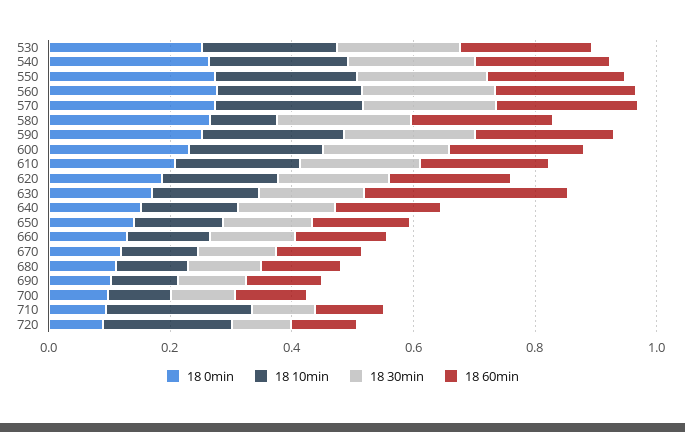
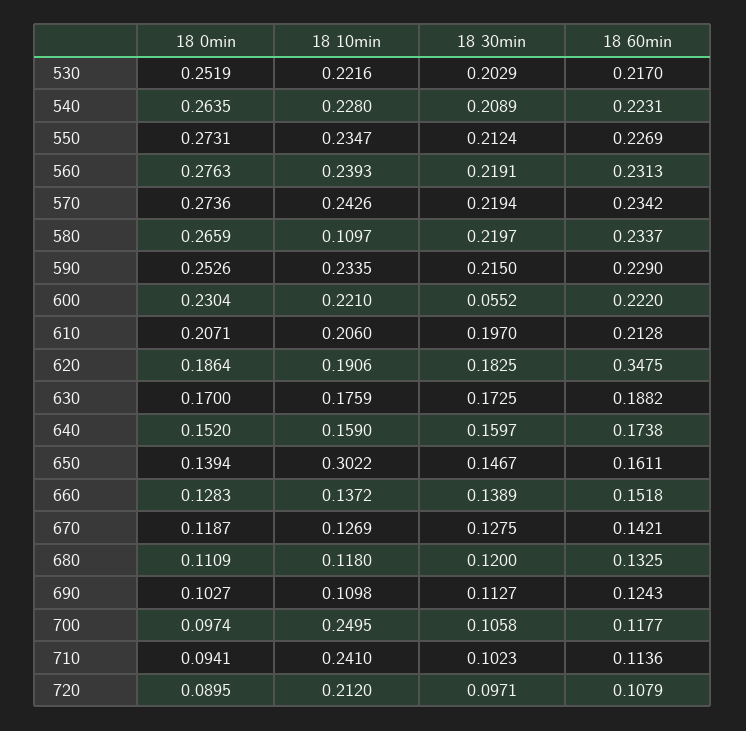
  {
    "18 0min": {
      "530": 0.2519,
      "540": 0.2635,
      "550": 0.2731,
      "560": 0.2763,
      "570": 0.2736,
      "580": 0.2659,
      "590": 0.2526,
      "600": 0.2304,
      "610": 0.2071,
      "620": 0.1864,
      "630": 0.17,
      "640": 0.152,
      "650": 0.1394,
      "660": 0.1283,
      "670": 0.1187,
      "680": 0.1109,
      "690": 0.1027,
      "700": 0.0974,
      "710": 0.0941,
      "720": 0.0895
    },
    "18 10min": {
      "530": 0.2216,
      "540": 0.228,
      "550": 0.2347,
      "560": 0.2393,
      "570": 0.2426,
      "580": 0.1097,
      "590": 0.2335,
      "600": 0.221,
      "610": 0.206,
      "620": 0.1906,
      "630": 0.1759,
      "640": 0.159,
-     "650": 0.15,
+     "650": 0.3022,
      "660": 0.1372,
      "670": 0.1269,
      "680": 0.118,
      "690": 0.1098,
-     "700": 0.1,
+     "700": 0.2495,
      "710": 0.241,
      "720": 0.212
    },
    "18 30min": {
      "530": 0.2029,
      "540": 0.2089,
      "550": 0.2124,
      "560": 0.2191,
      "570": 0.2194,
      "580": 0.2197,
      "590": 0.215,
-     "600": 0.2,
+     "600": 0.0552,
      "610": 0.197,
      "620": 0.1825,
      "630": 0.1725,
      "640": 0.1597,
      "650": 0.1467,
      "660": 0.1389,
      "670": 0.1275,
      "680": 0.12,
      "690": 0.1127,
      "700": 0.1058,
      "710": 0.1023,
      "720": 0.0971
    },
    "18 60min": {
      "530": 0.217,
      "540": 0.2231,
      "550": 0.2269,
      "560": 0.2313,
      "570": 0.2342,
      "580": 0.2337,
      "590": 0.229,
      "600": 0.222,
      "610": 0.2128,
-     "620": 0.2,
+     "620": 0.3475,
-     "630": 0.35,
+     "630": 0.1882,
      "640": 0.1738,
      "650": 0.1611,
      "660": 0.1518,
      "670": 0.1421,
      "680": 0.1325,
      "690": 0.1243,
      "700": 0.1177,
      "710": 0.1136,
      "720": 0.1079
    }
  }

